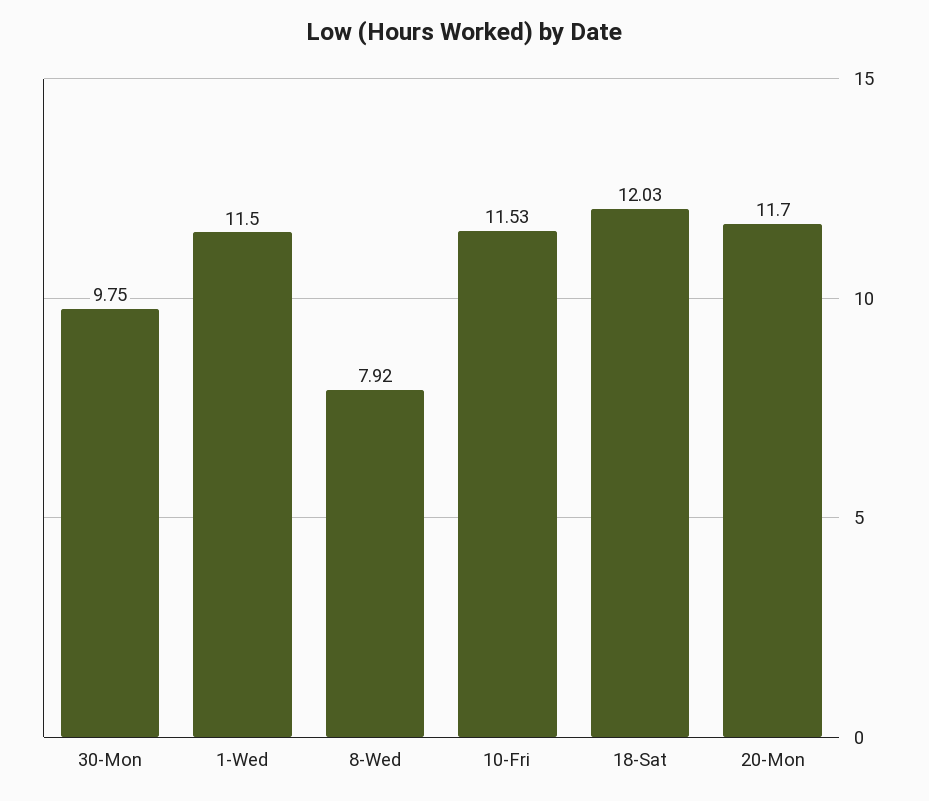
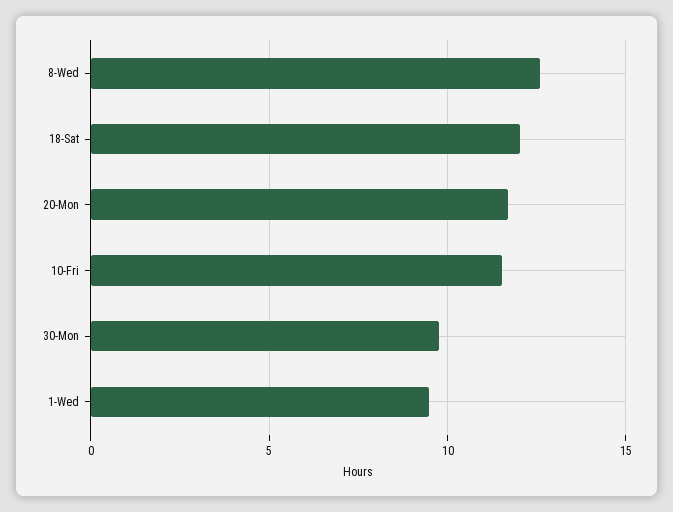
  {
    "30-Mon": 9.75,
-   "1-Wed": 11.5,
+   "1-Wed": 9.5,
-   "8-Wed": 7.92,
+   "8-Wed": 12.5,
    "10-Fri": 11.53,
    "18-Sat": 12.03,
    "20-Mon": 11.7
  }

